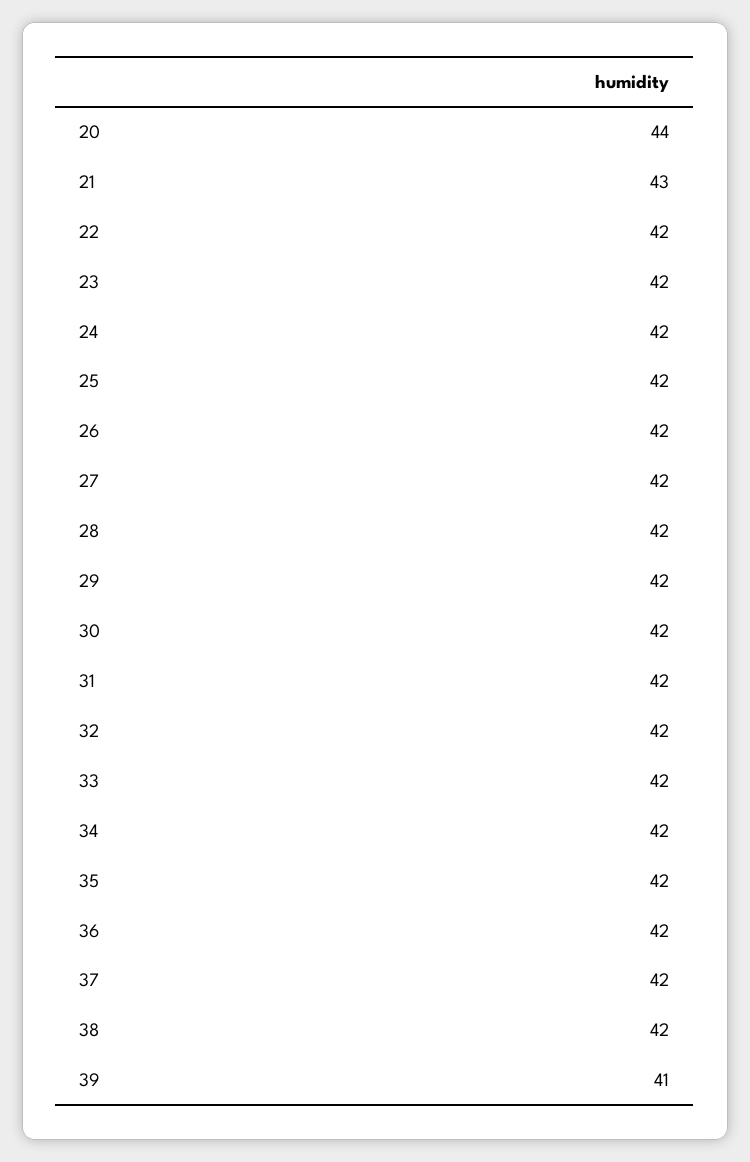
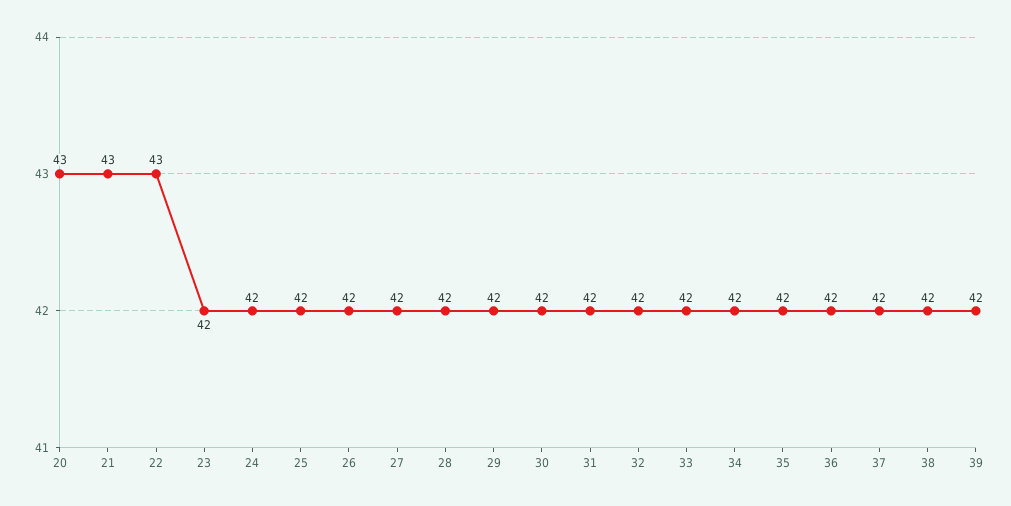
  {
-   "20": 44,
+   "20": 43,
    "21": 43,
-   "22": 42,
+   "22": 43,
    "23": 42,
    "24": 42,
    "25": 42,
    "26": 42,
    "27": 42,
    "28": 42,
    "29": 42,
    "30": 42,
    "31": 42,
    "32": 42,
    "33": 42,
    "34": 42,
    "35": 42,
    "36": 42,
    "37": 42,
    "38": 42,
-   "39": 41
+   "39": 42
  }

